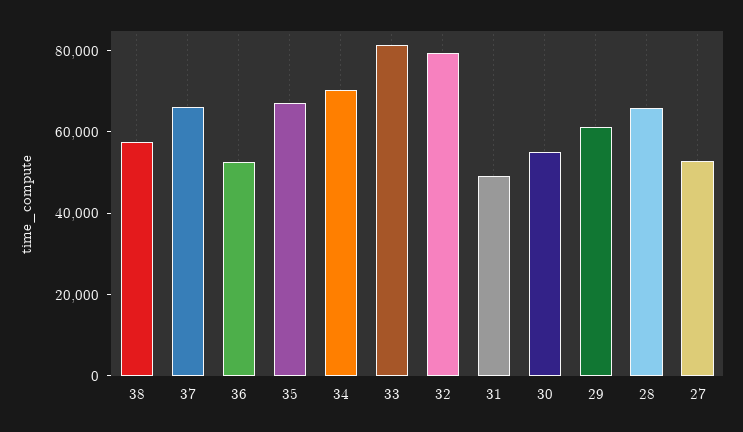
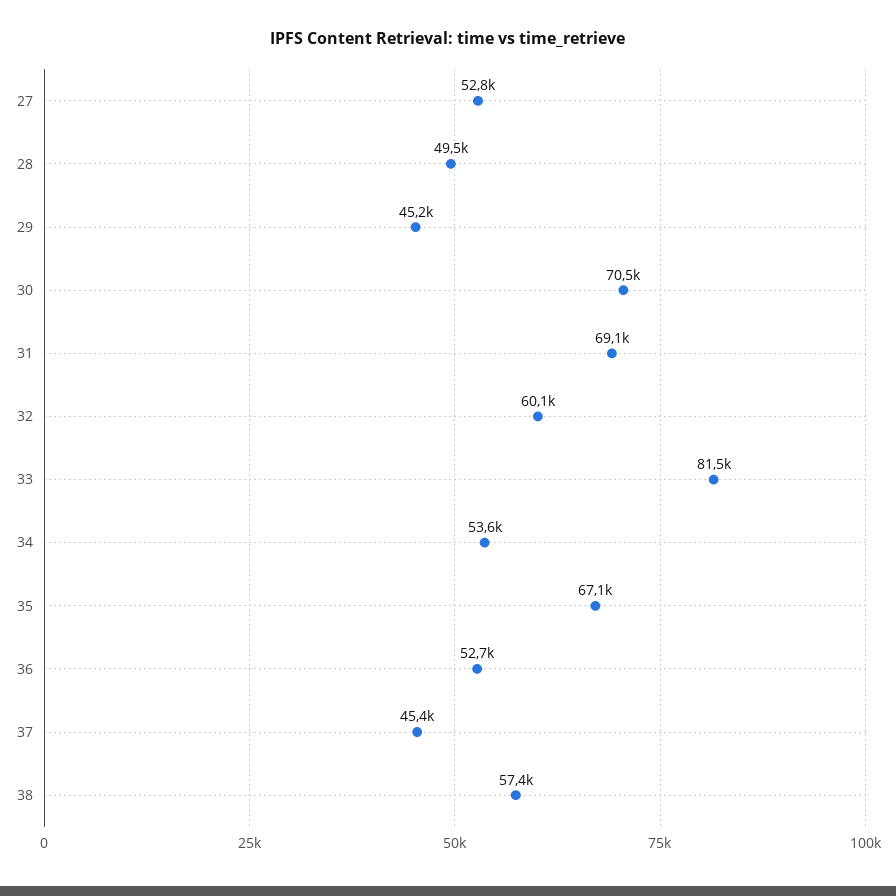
  {
    "38": 57400,
-   "37": 65000,
+   "37": 45400,
    "36": 52700,
    "35": 67100,
-   "34": 70000,
+   "34": 53600,
    "33": 81500,
-   "32": 80000,
+   "32": 60100,
-   "31": 50000,
+   "31": 69100,
-   "30": 55000,
+   "30": 70500,
-   "29": 60000,
+   "29": 45200,
-   "28": 65000,
+   "28": 49500,
    "27": 52800
  }

